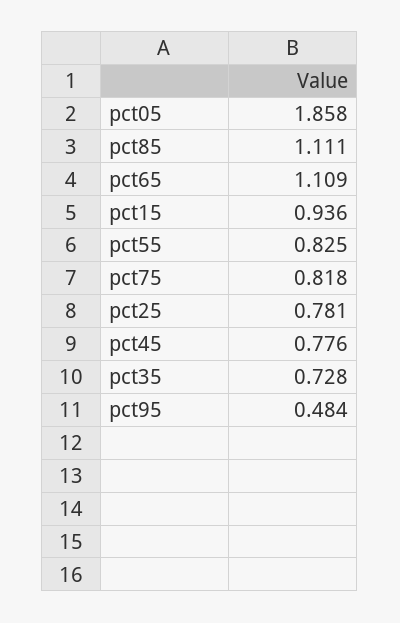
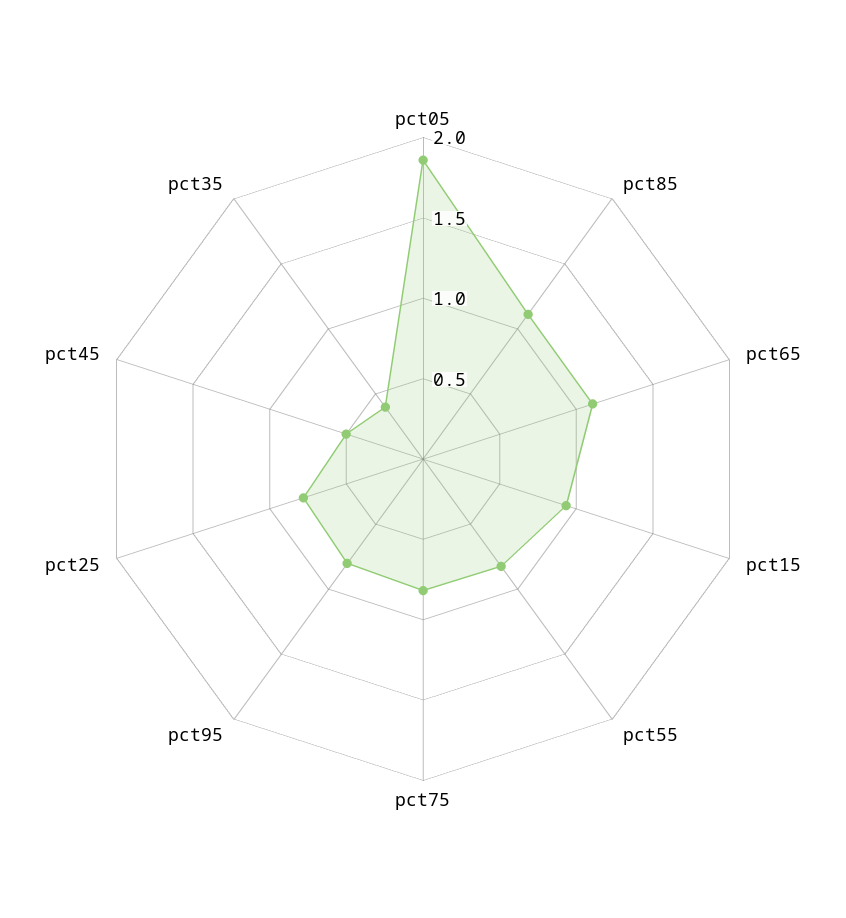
  {
    "pct05": 1.858,
    "pct85": 1.111,
    "pct65": 1.109,
    "pct15": 0.936,
    "pct55": 0.825,
    "pct75": 0.818,
    "pct25": 0.781,
-   "pct45": 0.776,
+   "pct45": 0.5,
-   "pct35": 0.728,
+   "pct35": 0.4,
-   "pct95": 0.484
+   "pct95": 0.8
  }

